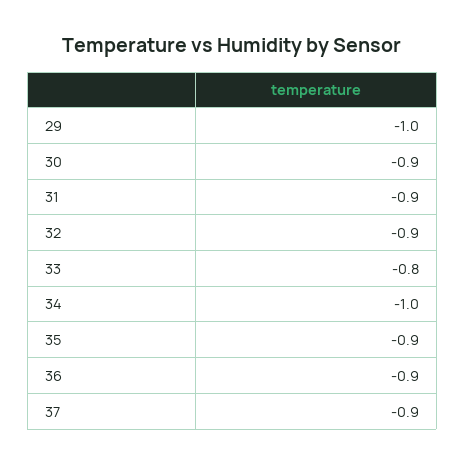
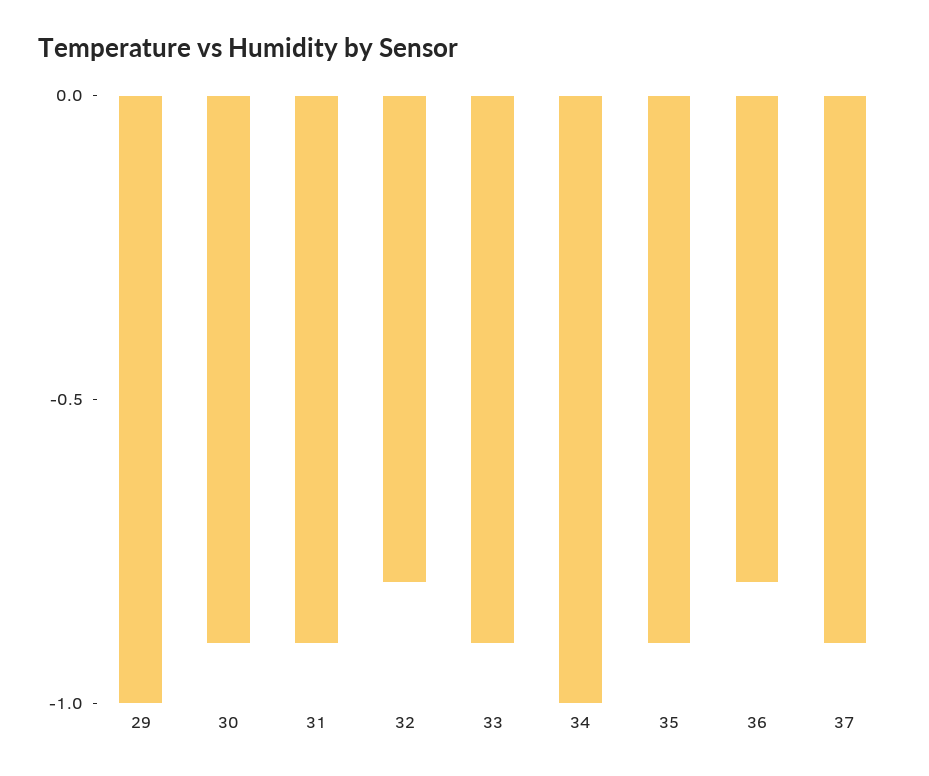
  {
    "29": -1,
    "30": -0.9,
    "31": -0.9,
-   "32": -0.9,
+   "32": -0.8,
-   "33": -0.8,
+   "33": -0.9,
    "34": -1,
    "35": -0.9,
-   "36": -0.9,
+   "36": -0.8,
    "37": -0.9
  }

